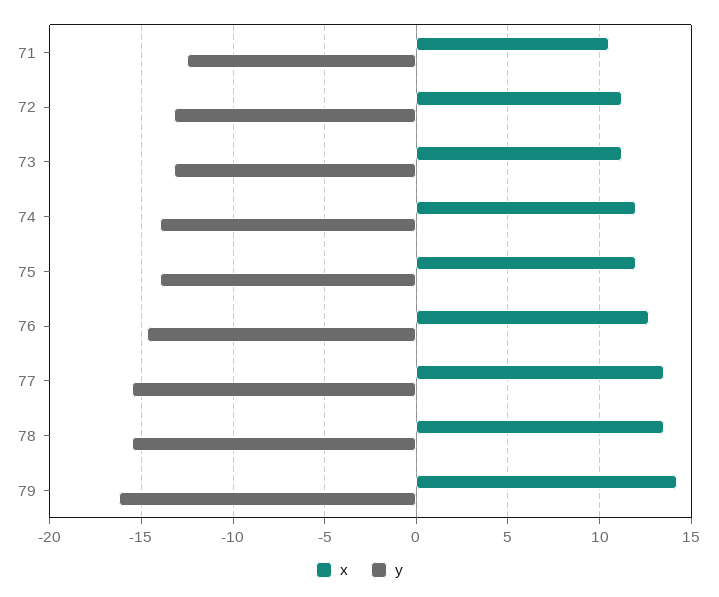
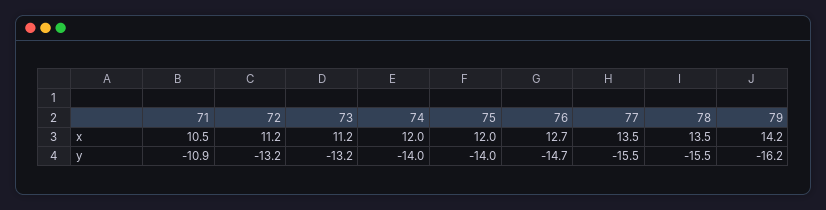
  {
    "x": {
      "71": 10.5,
      "72": 11.2,
      "73": 11.2,
      "74": 12,
      "75": 12,
      "76": 12.7,
      "77": 13.5,
      "78": 13.5,
      "79": 14.2
    },
    "y": {
-     "71": -12.5,
+     "71": -10.9,
      "72": -13.2,
      "73": -13.2,
      "74": -14,
      "75": -14,
      "76": -14.7,
      "77": -15.5,
      "78": -15.5,
      "79": -16.2
    }
  }

